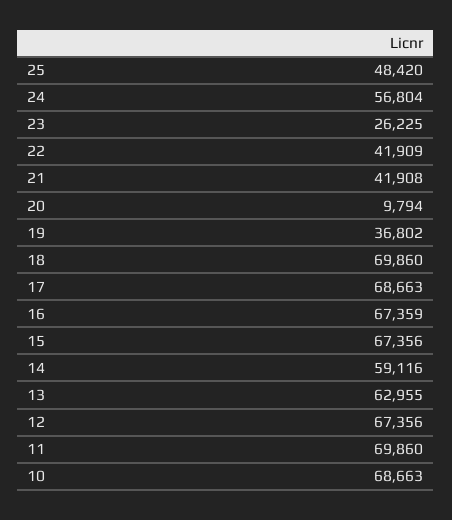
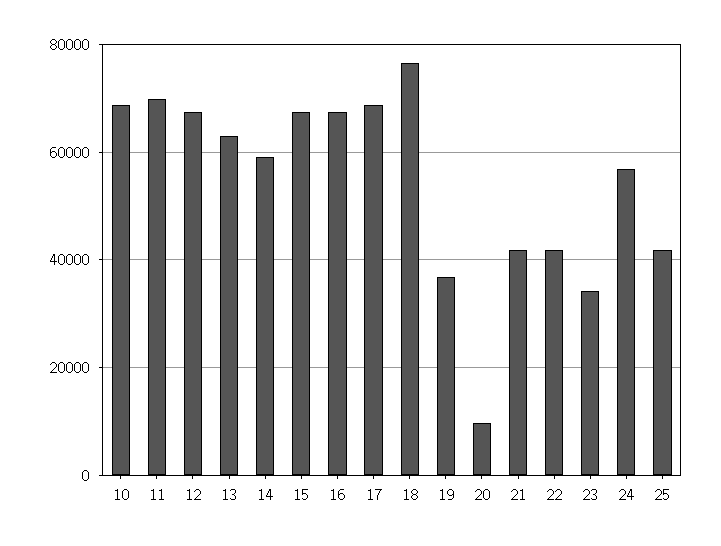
  {
-   "25": 48420,
+   "25": 42000,
    "24": 56804,
-   "23": 26225,
+   "23": 34000,
    "22": 41909,
    "21": 41908,
    "20": 9794,
    "19": 36802,
-   "18": 69860,
+   "18": 76000,
    "17": 68663,
    "16": 67359,
    "15": 67356,
    "14": 59116,
    "13": 62955,
    "12": 67356,
    "11": 69860,
    "10": 68663
  }

